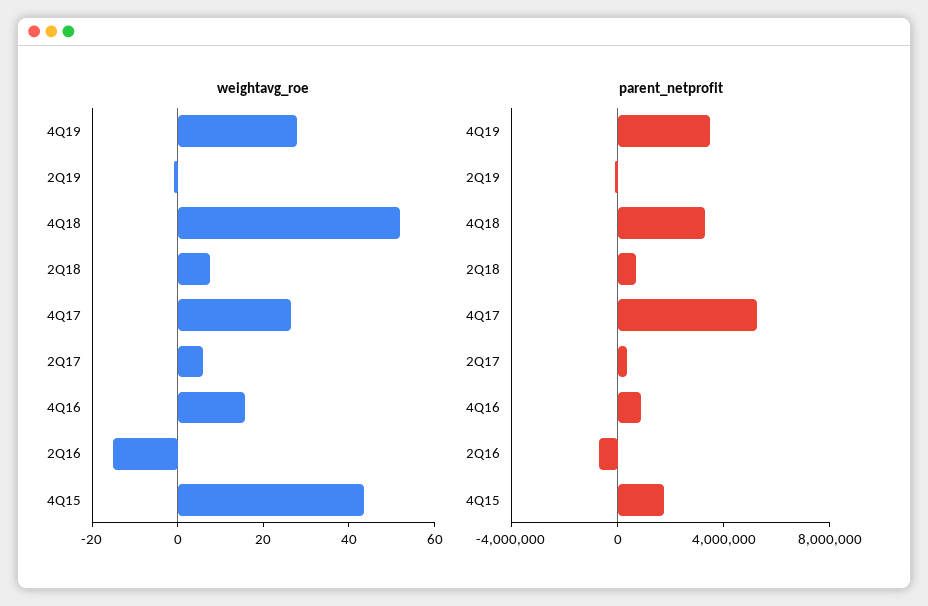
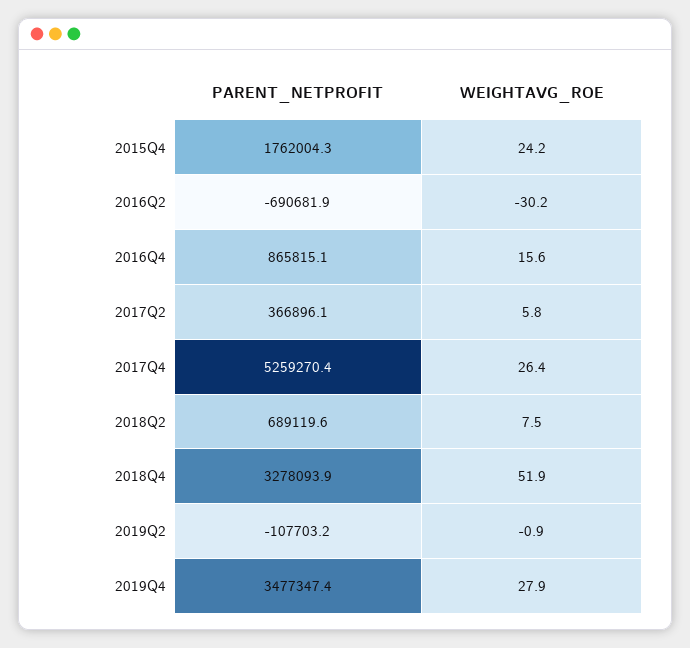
  {
    "weightavg_roe": {
      "4Q19": 27.9,
      "2Q19": -0.9,
      "4Q18": 51.9,
      "2Q18": 7.5,
      "4Q17": 26.4,
      "2Q17": 5.8,
      "4Q16": 15.6,
-     "2Q16": -15,
+     "2Q16": -30.2,
-     "4Q15": 45
+     "4Q15": 24.2
    },
    "parent_netprofit": {
      "4Q19": 3477347.4,
      "2Q19": -107703.2,
      "4Q18": 3278093.9,
      "2Q18": 689119.6,
      "4Q17": 5259270.4,
      "2Q17": 366896.1,
      "4Q16": 865815.1,
      "2Q16": -690681.9,
      "4Q15": 1762004.3
    }
  }

